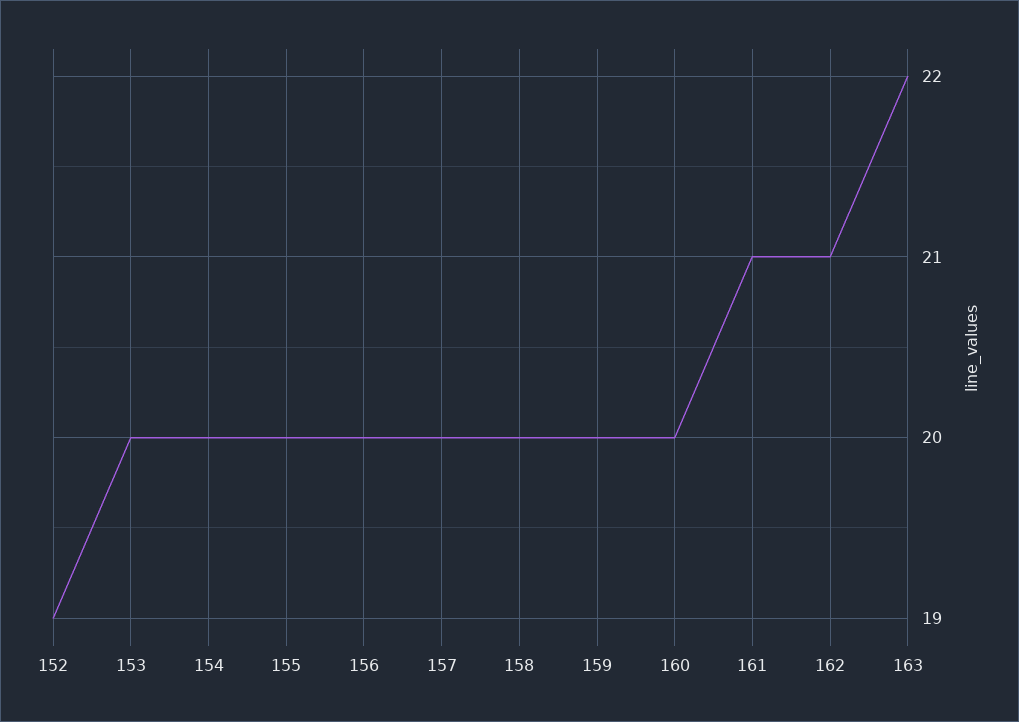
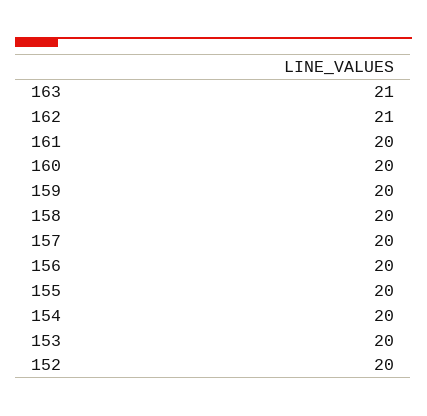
  {
-   "152": 19,
+   "152": 20,
    "153": 20,
    "154": 20,
    "155": 20,
    "156": 20,
    "157": 20,
    "158": 20,
    "159": 20,
    "160": 20,
-   "161": 21,
+   "161": 20,
    "162": 21,
-   "163": 22
+   "163": 21
  }

